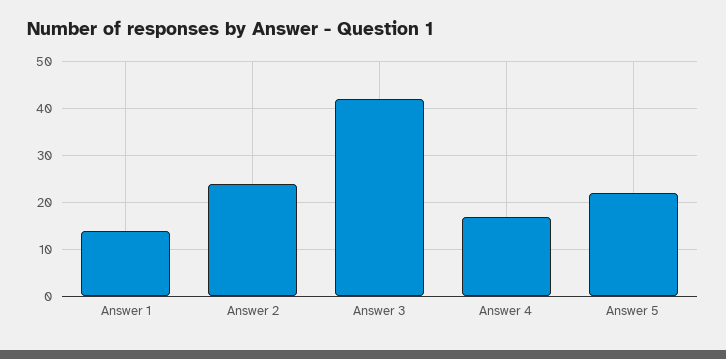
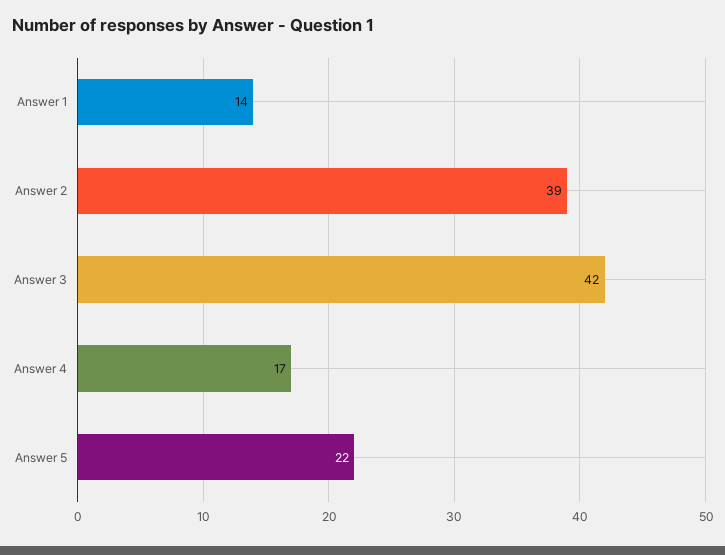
  {
    "Answer 1": 14,
-   "Answer 2": 25,
+   "Answer 2": 39,
    "Answer 3": 42,
    "Answer 4": 17,
    "Answer 5": 22
  }

